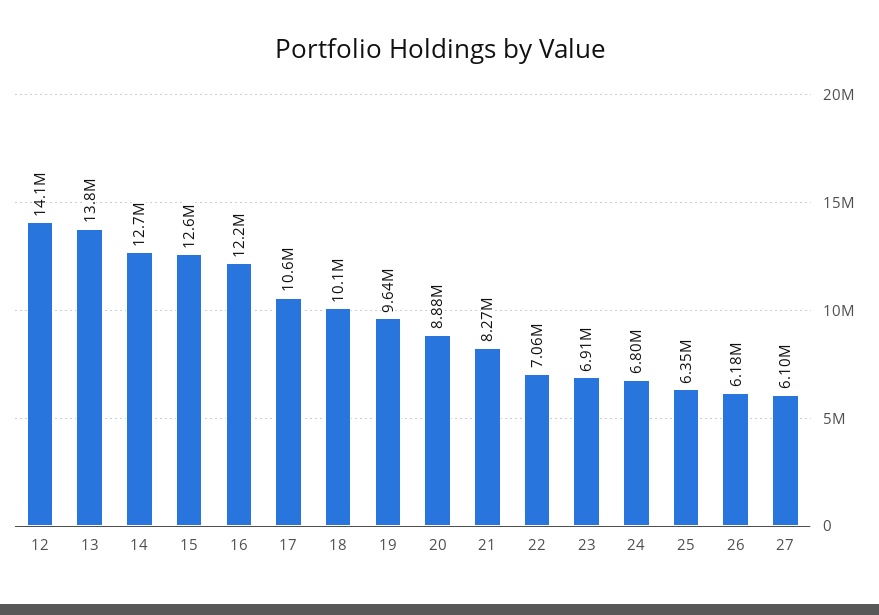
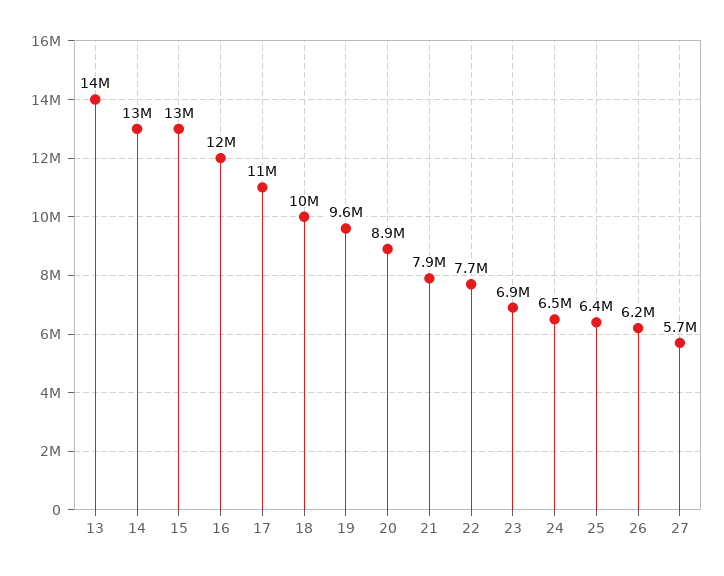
  {
-   "12": 14100000,
    "13": 13800000,
    "14": 12700000,
    "15": 12600000,
    "16": 12200000,
    "17": 10600000,
    "18": 10100000,
    "19": 9640000,
    "20": 8880000,
-   "21": 8270000,
+   "21": 7900000,
-   "22": 7060000,
+   "22": 7700000,
    "23": 6910000,
-   "24": 6800000,
+   "24": 6500000,
    "25": 6350000,
    "26": 6180000,
-   "27": 6100000
+   "27": 5700000
  }

